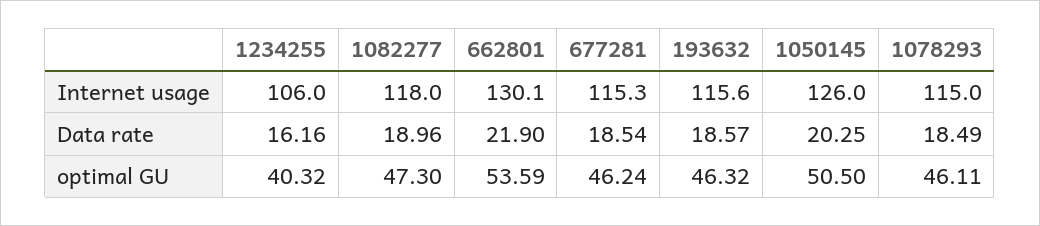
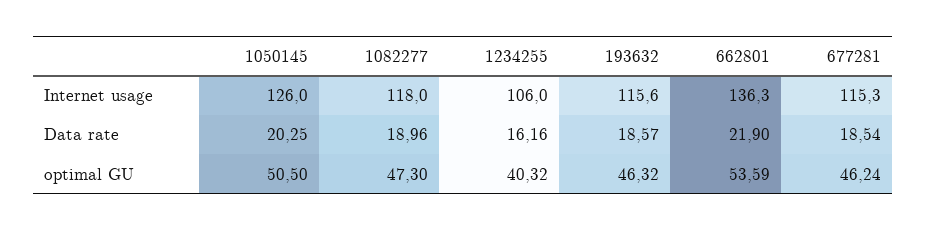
  {
    "1234255": {
      "Internet usage": 106,
      "Data rate": 16.16,
      "optimal GU": 40.32
    },
    "1082277": {
      "Internet usage": 118,
      "Data rate": 18.96,
      "optimal GU": 47.3
    },
    "662801": {
-     "Internet usage": 130.1,
+     "Internet usage": 136.3,
      "Data rate": 21.9,
      "optimal GU": 53.59
    },
    "677281": {
      "Internet usage": 115.3,
      "Data rate": 18.54,
      "optimal GU": 46.24
    },
    "193632": {
      "Internet usage": 115.6,
      "Data rate": 18.57,
      "optimal GU": 46.32
    },
    "1050145": {
      "Internet usage": 126,
      "Data rate": 20.25,
      "optimal GU": 50.5
-   },
+   }
-   "1078293": {
-     "Internet usage": 115,
-     "Data rate": 18.49,
-     "optimal GU": 46.11
-   }
  }

